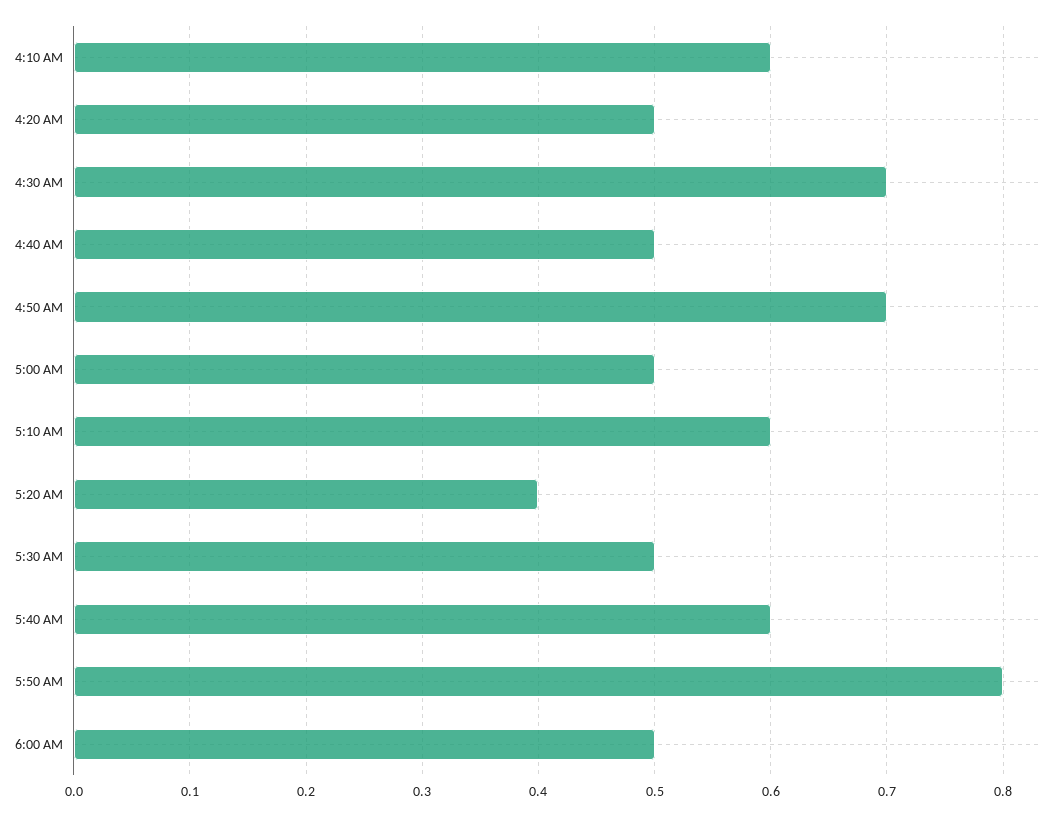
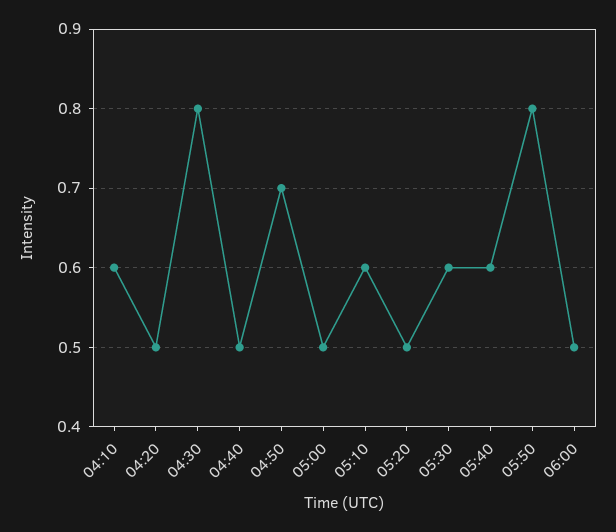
  {
    "4:10 AM": 0.6,
    "4:20 AM": 0.5,
-   "4:30 AM": 0.7,
+   "4:30 AM": 0.8,
    "4:40 AM": 0.5,
    "4:50 AM": 0.7,
    "5:00 AM": 0.5,
    "5:10 AM": 0.6,
-   "5:20 AM": 0.4,
+   "5:20 AM": 0.5,
-   "5:30 AM": 0.5,
+   "5:30 AM": 0.6,
    "5:40 AM": 0.6,
    "5:50 AM": 0.8,
    "6:00 AM": 0.5
  }

